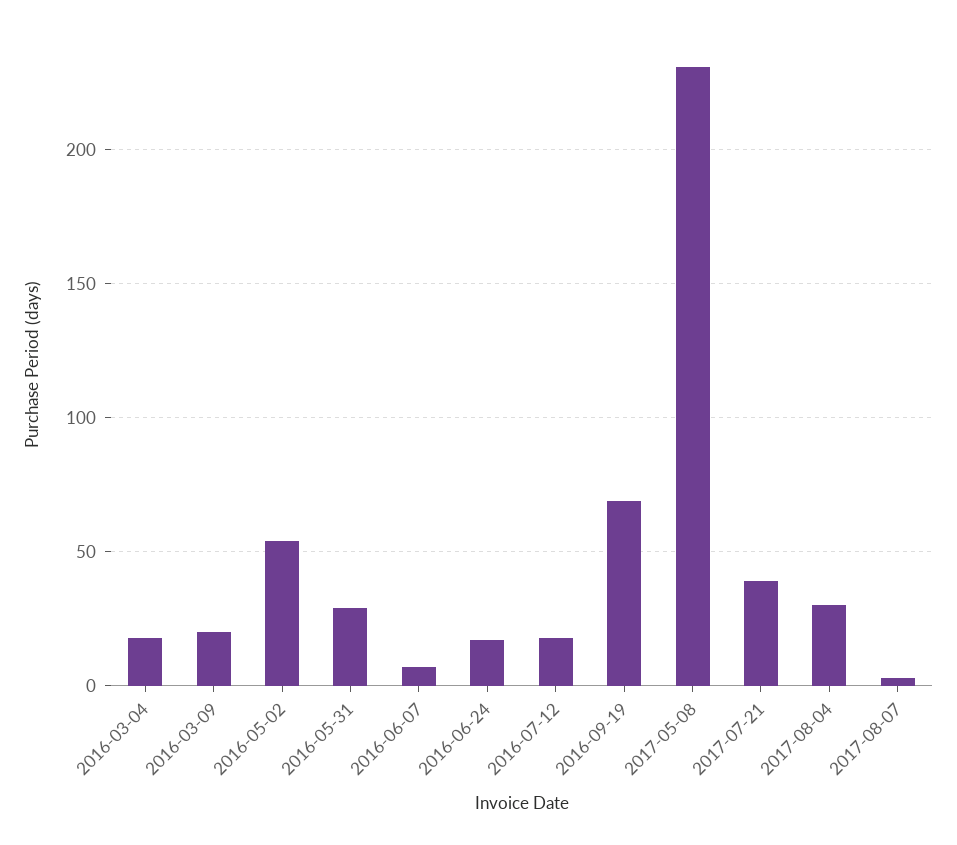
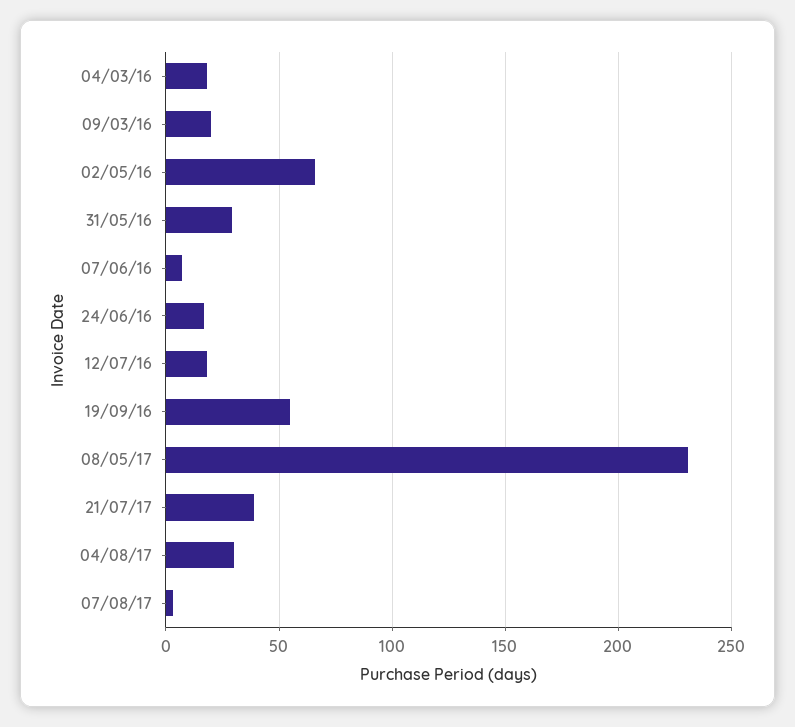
  {
    "2016-03-04": 20,
    "2016-03-09": 20,
-   "2016-05-02": 55,
+   "2016-05-02": 65,
    "2016-05-31": 30,
    "2016-06-07": 5,
    "2016-06-24": 15,
    "2016-07-12": 20,
-   "2016-09-19": 70,
+   "2016-09-19": 55,
    "2017-05-08": 230,
    "2017-07-21": 40,
    "2017-08-04": 30,
    "2017-08-07": 5
  }

